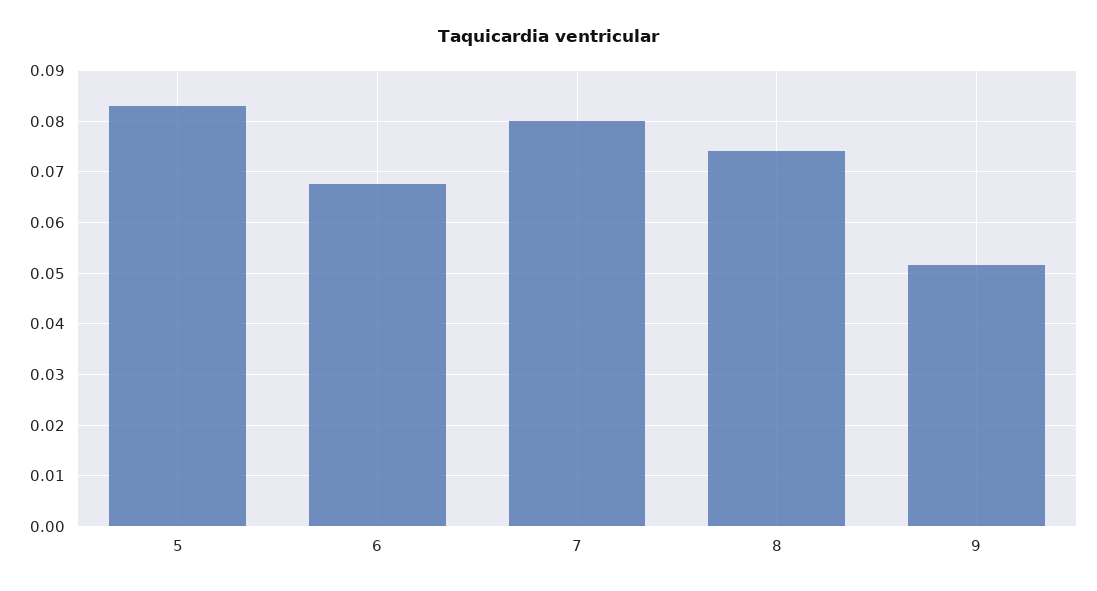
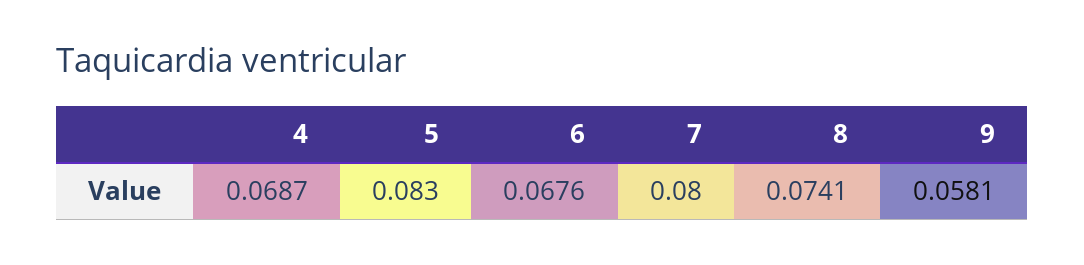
  {
    "5": 0.083,
    "6": 0.0676,
    "7": 0.08,
    "8": 0.0741,
-   "9": 0.052
+   "9": 0.0581,
+   "4": 0.0687
  }

